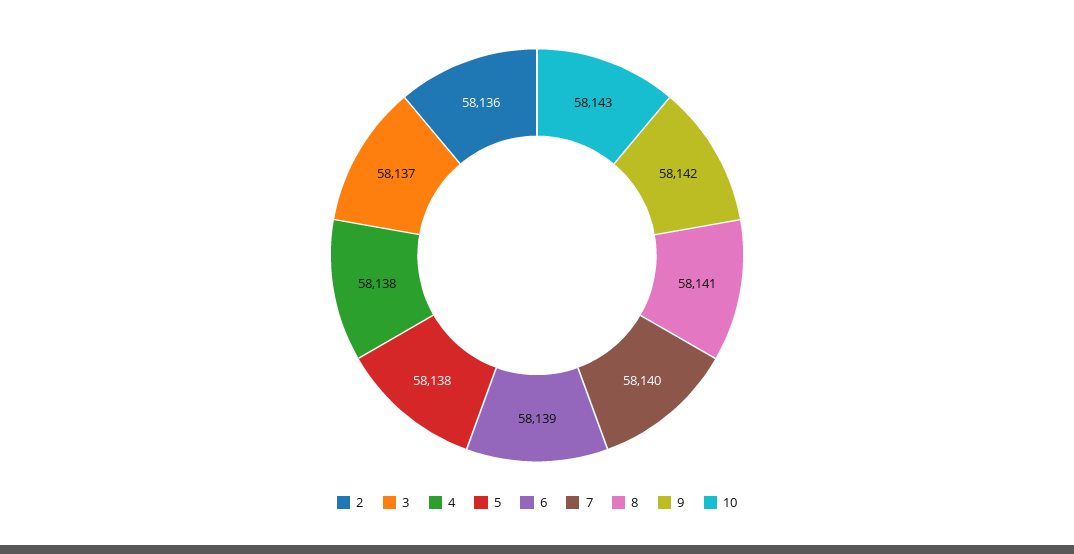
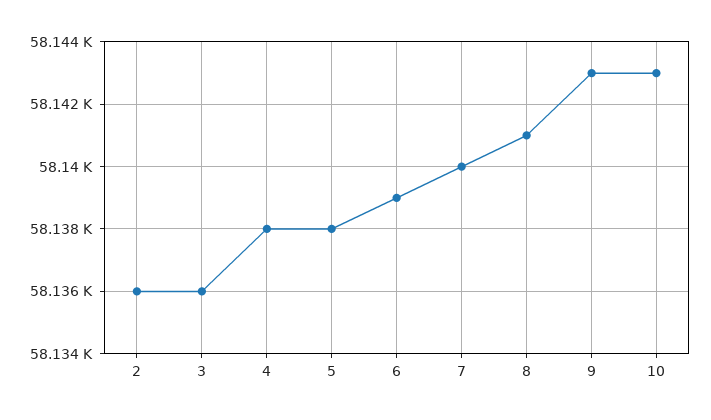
  {
    "2": 58136,
-   "3": 58137,
+   "3": 58136,
    "4": 58138,
    "5": 58138,
    "6": 58139,
    "7": 58140,
    "8": 58141,
-   "9": 58142,
+   "9": 58143,
    "10": 58143
  }

